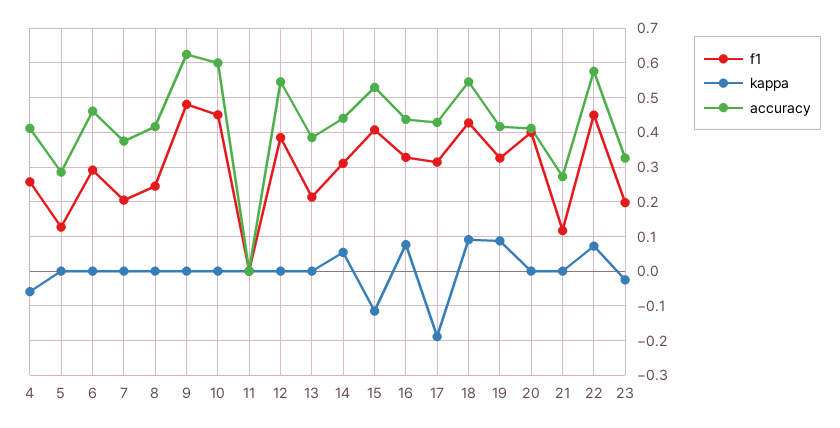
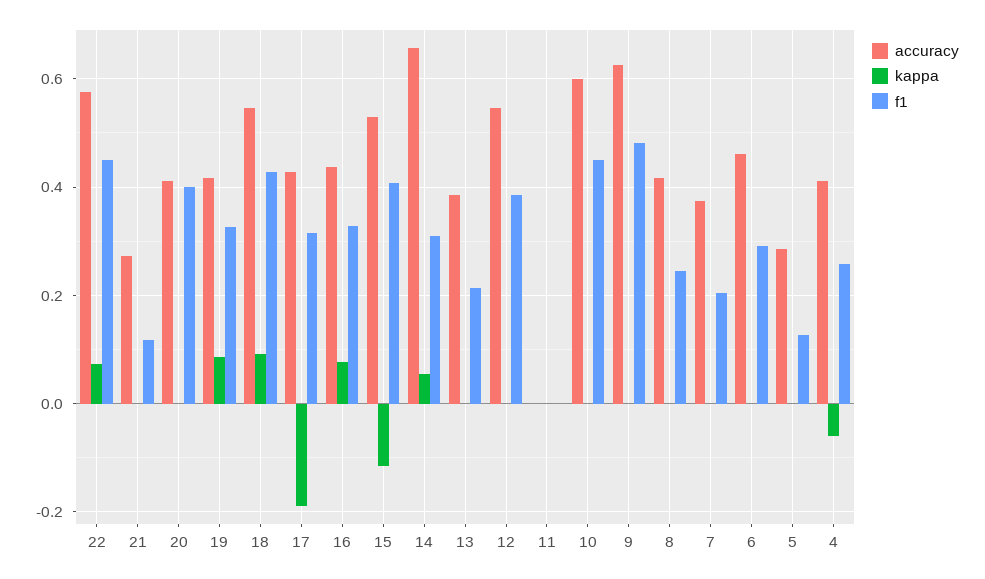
  {
    "f1": {
      "4": 0.26,
      "5": 0.12,
      "6": 0.3,
      "7": 0.2,
      "8": 0.24,
      "9": 0.48,
      "10": 0.46,
      "11": 0,
      "12": 0.38,
      "13": 0.22,
      "14": 0.32,
      "15": 0.4,
      "16": 0.32,
      "17": 0.32,
      "18": 0.42,
      "19": 0.32,
      "20": 0.4,
      "21": 0.12,
-     "22": 0.44,
+     "22": 0.44
-     "23": 0.2
    },
    "kappa": {
      "4": -0.06,
      "5": 0,
      "6": 0,
      "7": 0,
      "8": 0,
      "9": 0,
      "10": 0,
      "11": 0,
      "12": 0,
      "13": 0,
      "14": 0.06,
      "15": -0.12,
      "16": 0.08,
      "17": -0.18,
      "18": 0.1,
      "19": 0.08,
      "20": 0,
      "21": 0,
-     "22": 0.08,
+     "22": 0.08
-     "23": -0.02
    },
    "accuracy": {
      "4": 0.42,
      "5": 0.28,
      "6": 0.46,
      "7": 0.38,
      "8": 0.42,
      "9": 0.62,
      "10": 0.6,
      "11": 0,
      "12": 0.54,
      "13": 0.38,
-     "14": 0.44,
+     "14": 0.66,
      "15": 0.52,
      "16": 0.44,
      "17": 0.42,
      "18": 0.54,
      "19": 0.42,
      "20": 0.42,
      "21": 0.28,
-     "22": 0.58,
+     "22": 0.58
-     "23": 0.32
    }
  }

